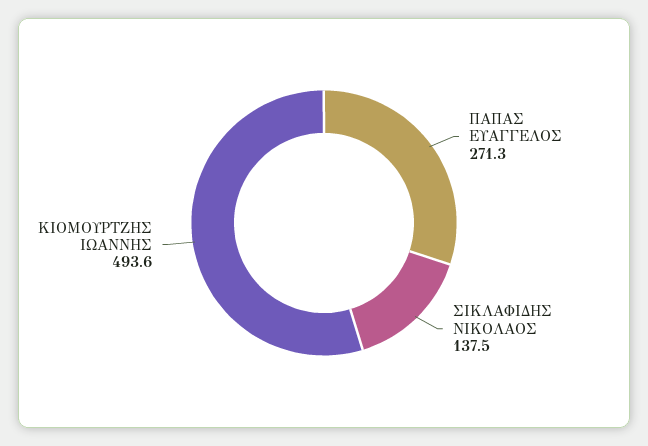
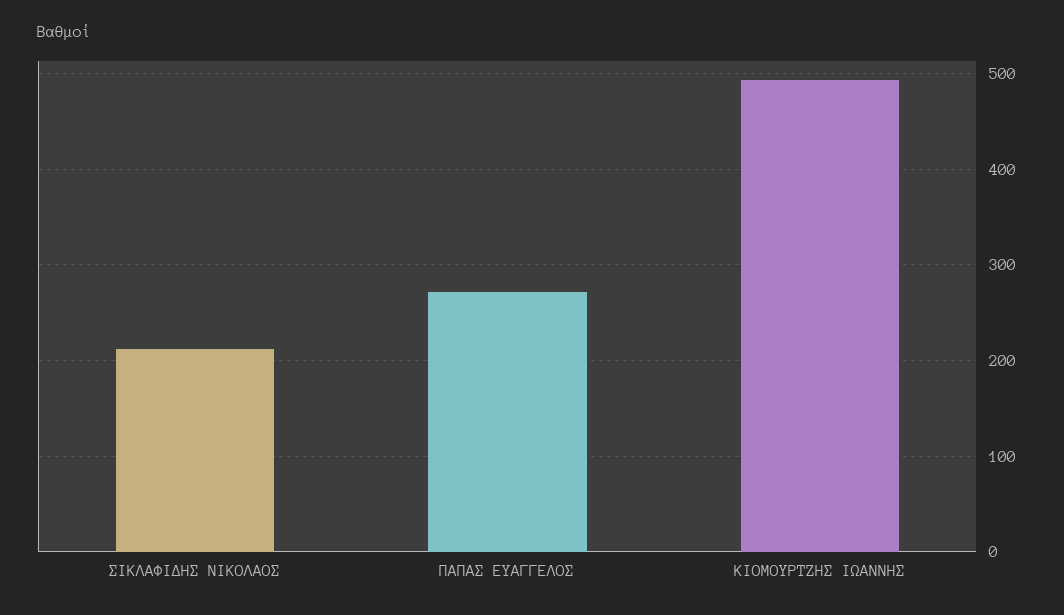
  {
    "ΠΑΠΑΣ ΕΥΑΓΓΕΛΟΣ": 271.3,
-   "ΣΙΚΛΑΦΙΔΗΣ ΝΙΚΟΛΑΟΣ": 137.5,
+   "ΣΙΚΛΑΦΙΔΗΣ ΝΙΚΟΛΑΟΣ": 210,
    "ΚΙΟΜΟΥΡΤΖΗΣ ΙΩΑΝΝΗΣ": 493.6
  }

